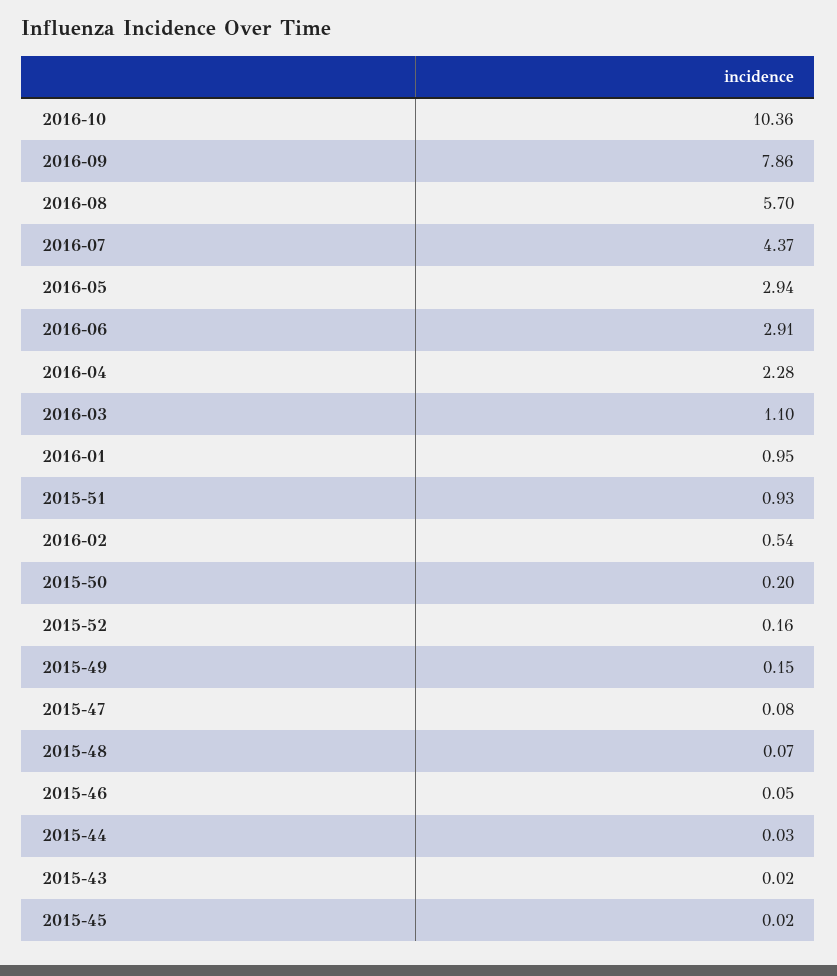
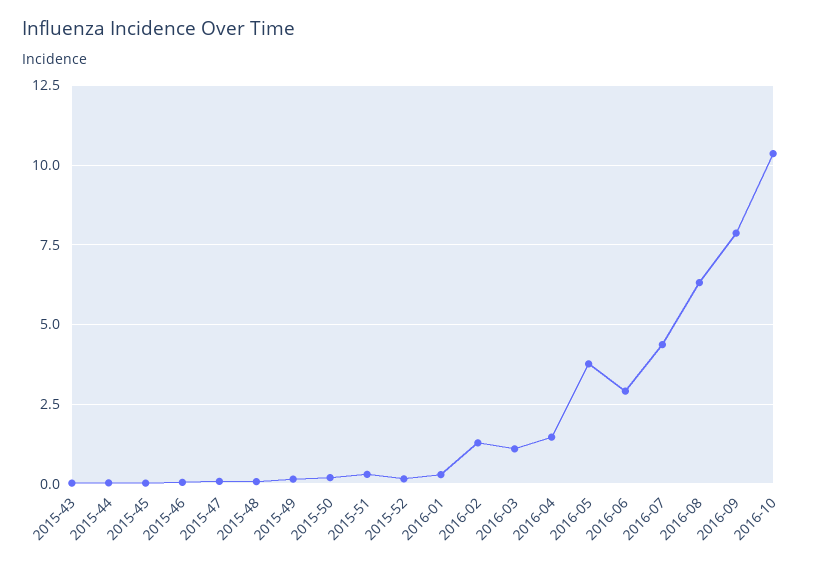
  {
    "2016-10": 10.36,
    "2016-09": 7.86,
-   "2016-08": 5.7,
+   "2016-08": 6.25,
    "2016-07": 4.37,
-   "2016-05": 2.94,
+   "2016-05": 3.75,
    "2016-06": 2.91,
-   "2016-04": 2.28,
+   "2016-04": 1.5,
    "2016-03": 1.1,
-   "2016-01": 0.95,
+   "2016-01": 0.25,
-   "2015-51": 0.93,
+   "2015-51": 0.25,
-   "2016-02": 0.54,
+   "2016-02": 1.25,
    "2015-50": 0.2,
    "2015-52": 0.16,
    "2015-49": 0.15,
    "2015-47": 0.08,
    "2015-48": 0.07,
    "2015-46": 0.05,
    "2015-44": 0.03,
    "2015-43": 0.02,
    "2015-45": 0.02
  }

